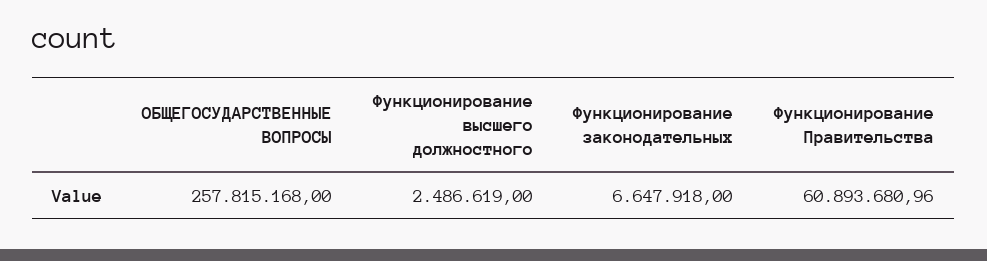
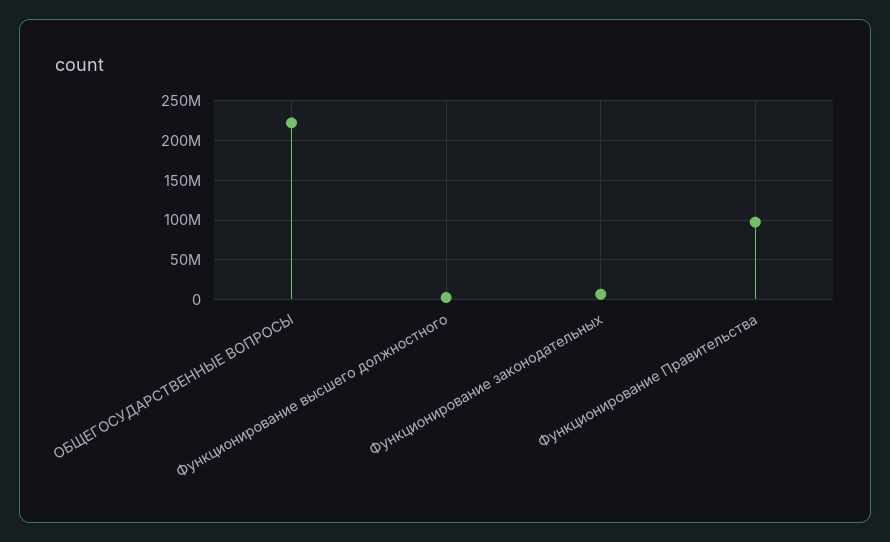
  {
-   "ОБЩЕГОСУДАРСТВЕННЫЕ ВОПРОСЫ": 257815168,
+   "ОБЩЕГОСУДАРСТВЕННЫЕ ВОПРОСЫ": 220000000,
    "Функционирование высшего должностного": 2486619,
    "Функционирование законодательных": 6647918,
-   "Функционирование Правительства": 60893680.96
+   "Функционирование Правительства": 100000000
  }

